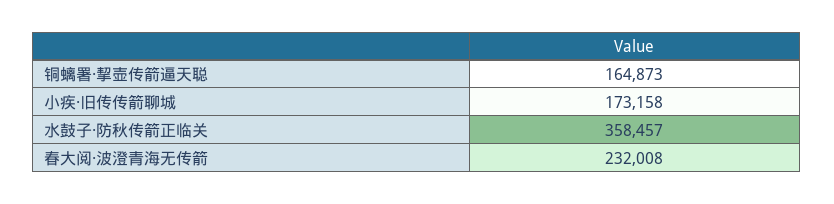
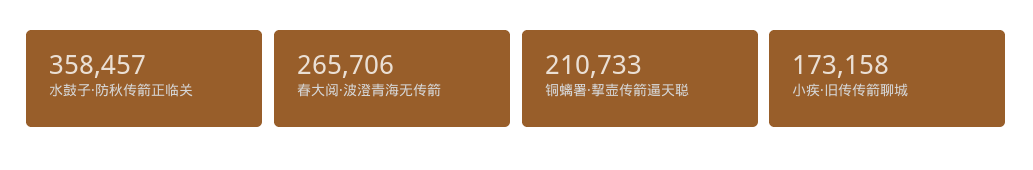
  {
-   "铜螭署·挈壶传箭逼天聪": 164873,
+   "铜螭署·挈壶传箭逼天聪": 210733,
    "小疾·旧传传箭聊城": 173158,
    "水鼓子·防秋传箭正临关": 358457,
-   "春大阅·波澄青海无传箭": 232008
+   "春大阅·波澄青海无传箭": 265706
  }

